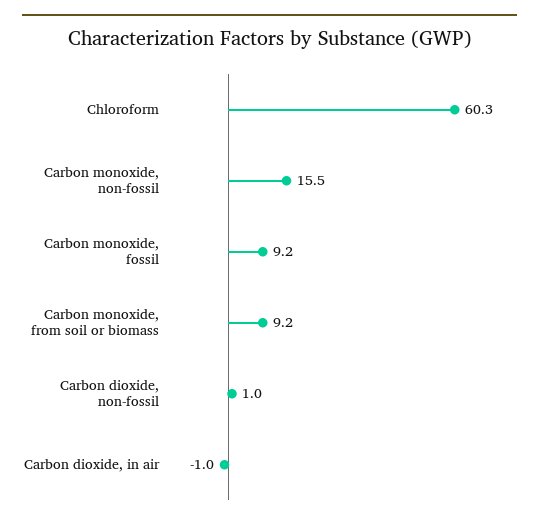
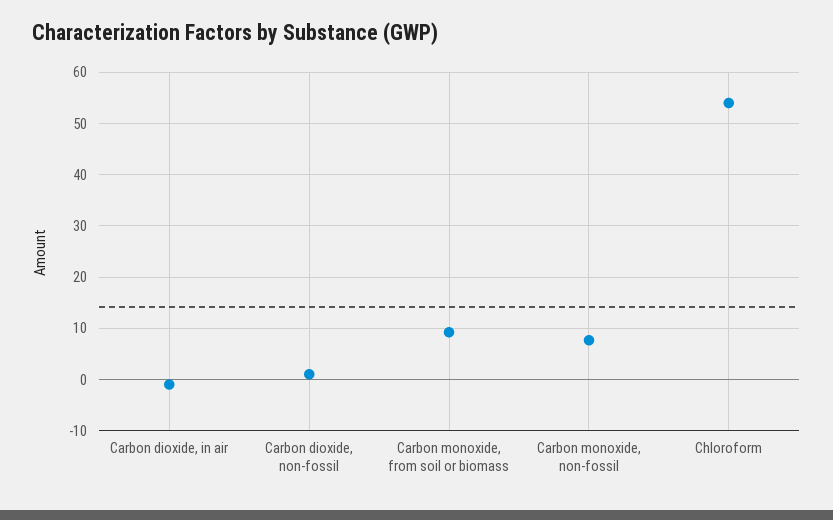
  {
-   "Chloroform": 60.3,
+   "Chloroform": 54,
-   "Carbon monoxide, non-fossil": 15.5,
+   "Carbon monoxide, non-fossil": 8,
-   "Carbon monoxide, fossil": 9.2,
    "Carbon monoxide, from soil or biomass": 9.2,
    "Carbon dioxide, non-fossil": 1,
    "Carbon dioxide, in air": -1
  }

